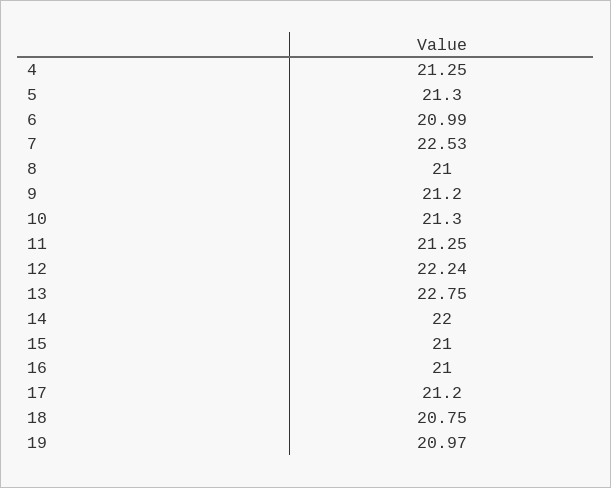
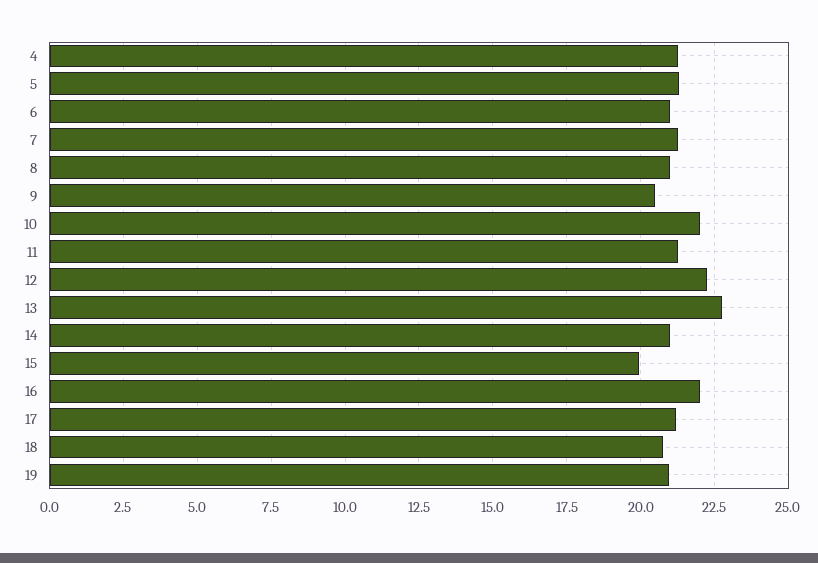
  {
    "4": 21.25,
    "5": 21.3,
    "6": 20.99,
-   "7": 22.53,
+   "7": 21.25,
    "8": 21,
-   "9": 21.2,
+   "9": 20.5,
-   "10": 21.3,
+   "10": 22,
    "11": 21.25,
    "12": 22.24,
    "13": 22.75,
-   "14": 22,
+   "14": 21,
-   "15": 21,
+   "15": 20,
-   "16": 21,
+   "16": 22,
    "17": 21.2,
    "18": 20.75,
    "19": 20.97
  }

